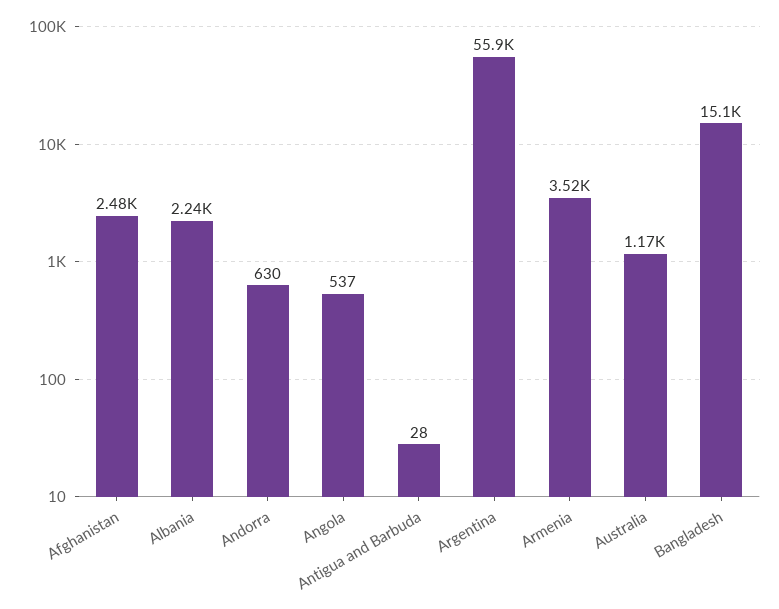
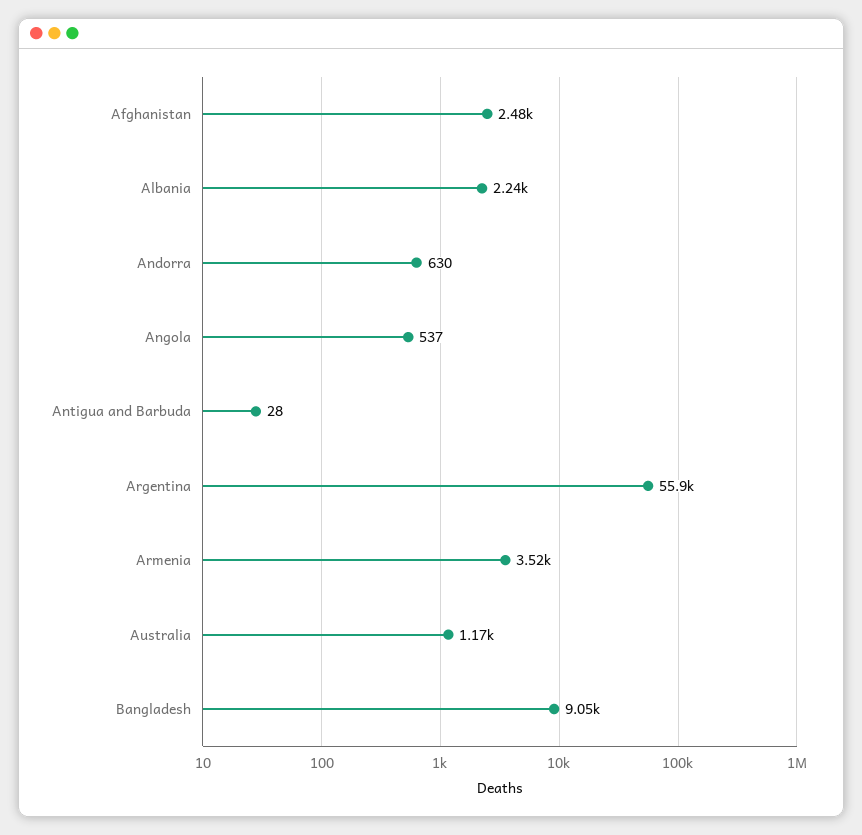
  {
    "Afghanistan": 2480,
    "Albania": 2240,
    "Andorra": 630,
    "Angola": 537,
    "Antigua and Barbuda": 28,
    "Argentina": 55900,
    "Armenia": 3520,
    "Australia": 1170,
-   "Bangladesh": 15100
+   "Bangladesh": 9050
  }

